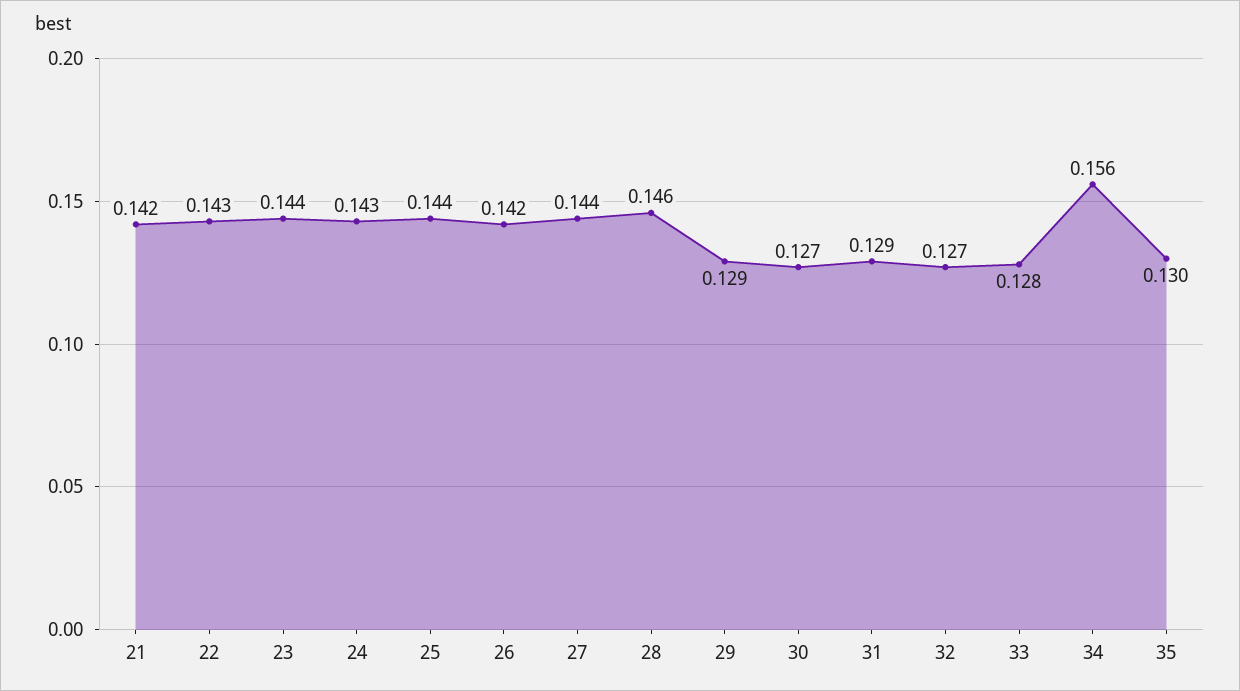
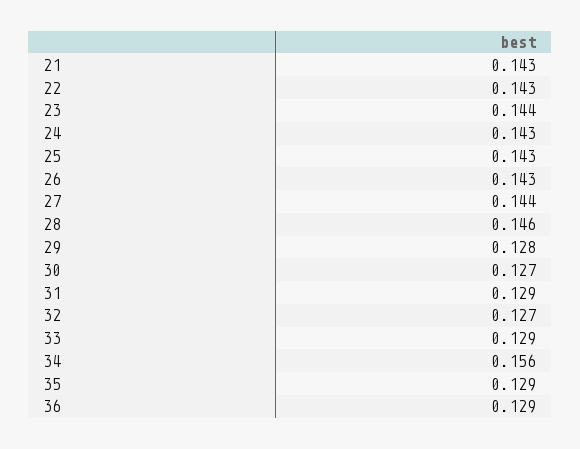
  {
-   "21": 0.142,
+   "21": 0.143,
    "22": 0.143,
    "23": 0.144,
    "24": 0.143,
-   "25": 0.144,
+   "25": 0.143,
-   "26": 0.142,
+   "26": 0.143,
    "27": 0.144,
    "28": 0.146,
-   "29": 0.129,
+   "29": 0.128,
    "30": 0.127,
    "31": 0.129,
    "32": 0.127,
-   "33": 0.128,
+   "33": 0.129,
    "34": 0.156,
-   "35": 0.13
+   "35": 0.129,
+   "36": 0.129
  }

